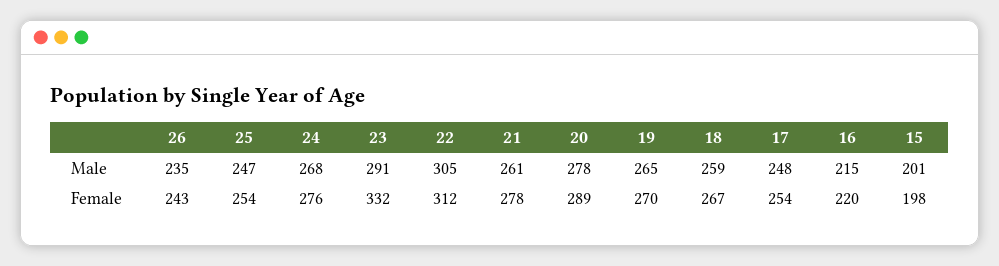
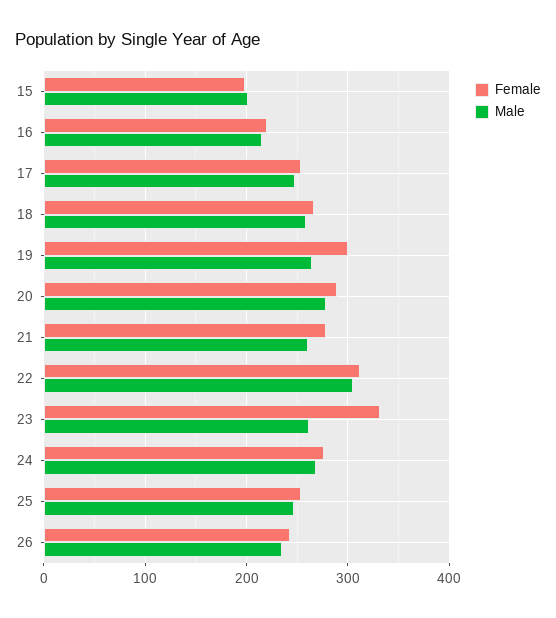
  {
    "Male": {
      "26": 235,
      "25": 247,
      "24": 268,
-     "23": 291,
+     "23": 260,
      "22": 305,
      "21": 261,
      "20": 278,
      "19": 265,
      "18": 259,
      "17": 248,
      "16": 215,
      "15": 201
    },
    "Female": {
      "26": 243,
      "25": 254,
      "24": 276,
      "23": 332,
      "22": 312,
      "21": 278,
      "20": 289,
-     "19": 270,
+     "19": 300,
      "18": 267,
      "17": 254,
      "16": 220,
      "15": 198
    }
  }

